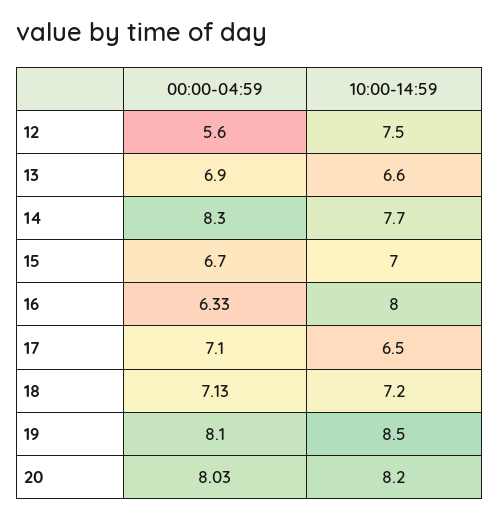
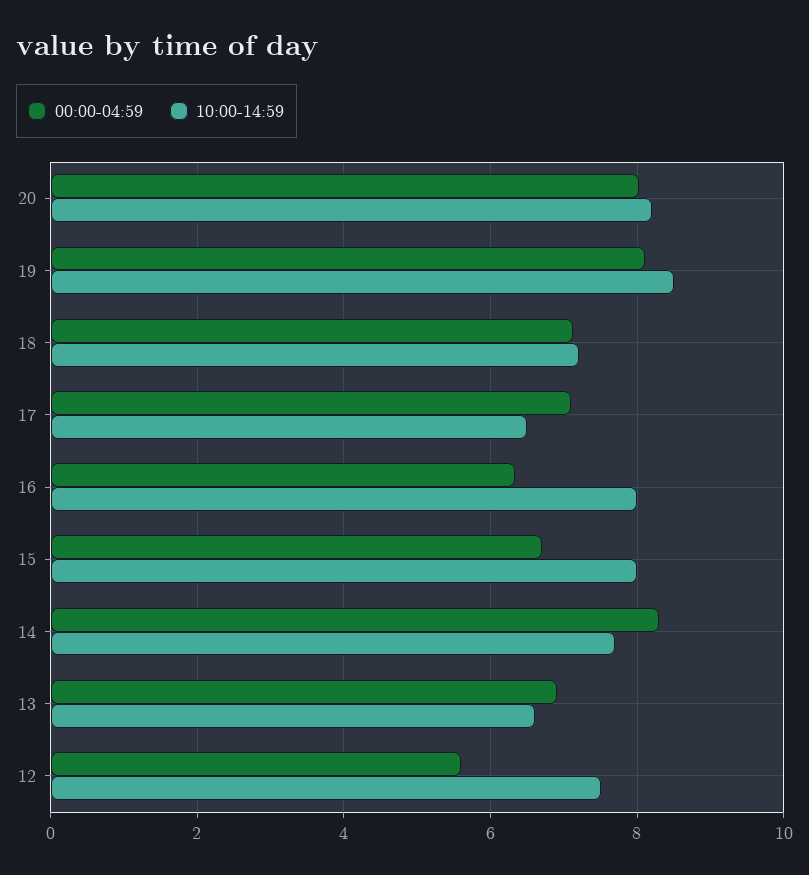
  {
    "00:00-04:59": {
      "12": 5.6,
      "13": 6.9,
      "14": 8.3,
      "15": 6.7,
      "16": 6.33,
      "17": 7.1,
      "18": 7.13,
      "19": 8.1,
      "20": 8.03
    },
    "10:00-14:59": {
      "12": 7.5,
      "13": 6.6,
      "14": 7.7,
-     "15": 7,
+     "15": 8,
      "16": 8,
      "17": 6.5,
      "18": 7.2,
      "19": 8.5,
      "20": 8.2
    }
  }

